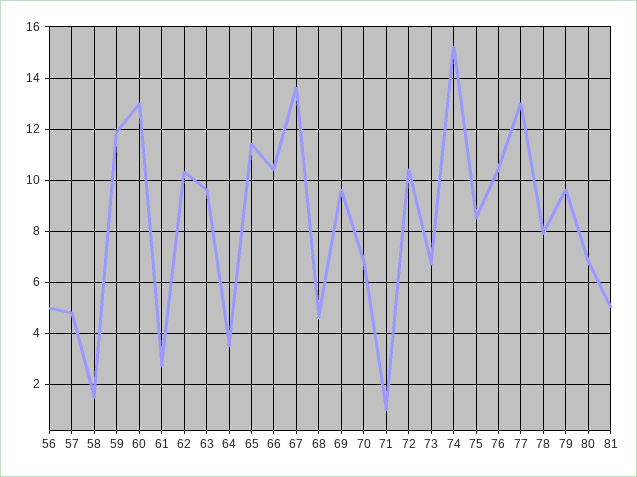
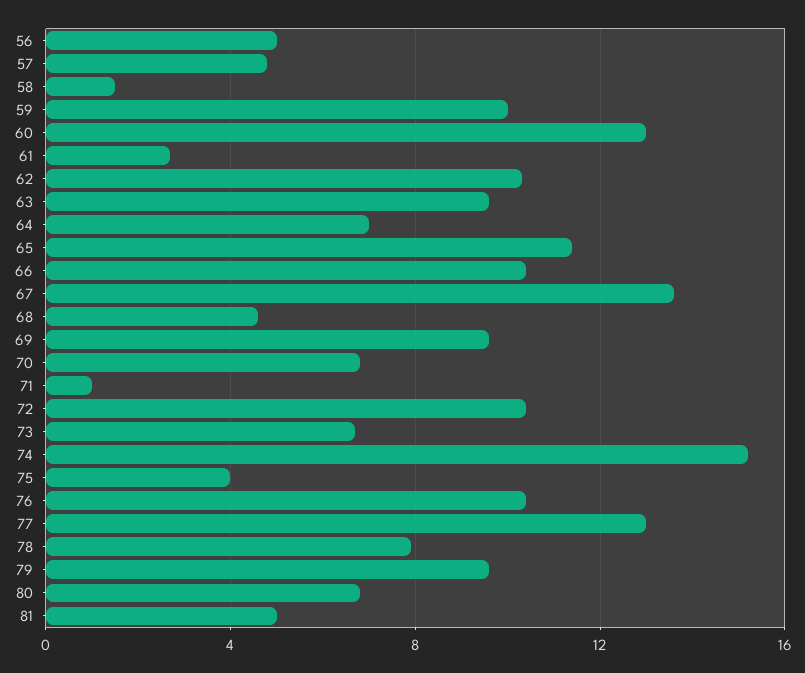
  {
    "56": 5,
    "57": 5,
    "58": 1.5,
-   "59": 12,
+   "59": 10,
    "60": 13,
    "61": 2.5,
    "62": 10.5,
    "63": 9.5,
-   "64": 3.5,
+   "64": 7,
    "65": 11.5,
    "66": 10.5,
    "67": 13.5,
    "68": 4.5,
    "69": 9.5,
    "70": 7,
    "71": 1,
    "72": 10.5,
    "73": 6.5,
    "74": 15,
-   "75": 8.5,
+   "75": 4,
    "76": 10.5,
    "77": 13,
    "78": 8,
    "79": 9.5,
    "80": 7,
    "81": 5
  }

